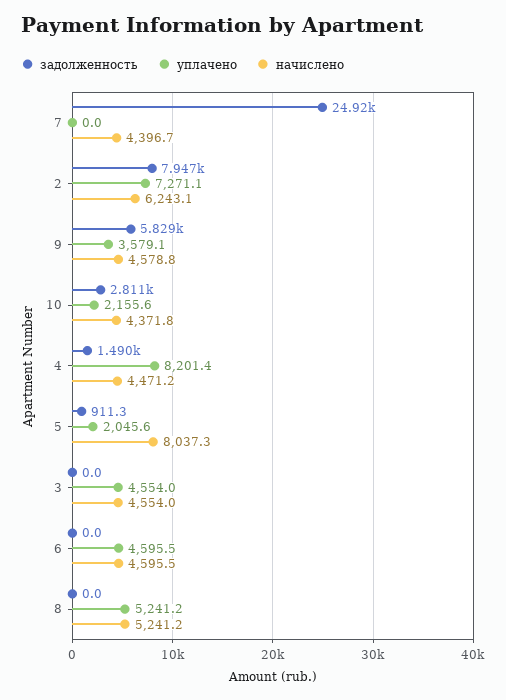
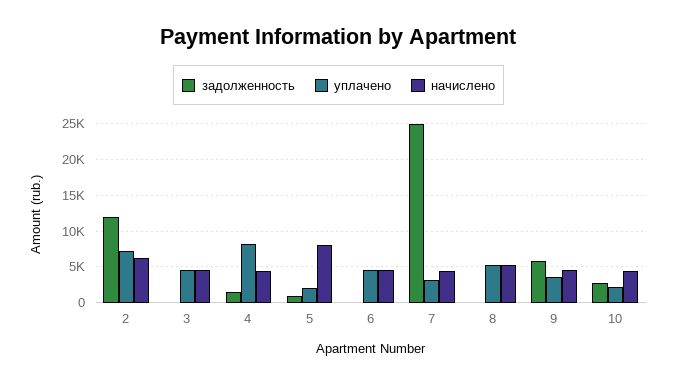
  {
    "задолженность": {
      "7": 24920,
-     "2": 7947,
+     "2": 12000,
      "9": 5829,
      "10": 2811,
      "4": 1490,
      "5": 911.3,
      "3": 0,
      "6": 0,
      "8": 0
    },
    "уплачено": {
-     "7": 0,
+     "7": 3000,
      "2": 7271.1,
      "9": 3579.1,
      "10": 2155.6,
      "4": 8201.4,
      "5": 2045.6,
      "3": 4554,
      "6": 4595.5,
      "8": 5241.2
    },
    "начислено": {
      "7": 4396.7,
      "2": 6243.1,
      "9": 4578.8,
      "10": 4371.8,
      "4": 4471.2,
      "5": 8037.3,
      "3": 4554,
      "6": 4595.5,
      "8": 5241.2
    }
  }

